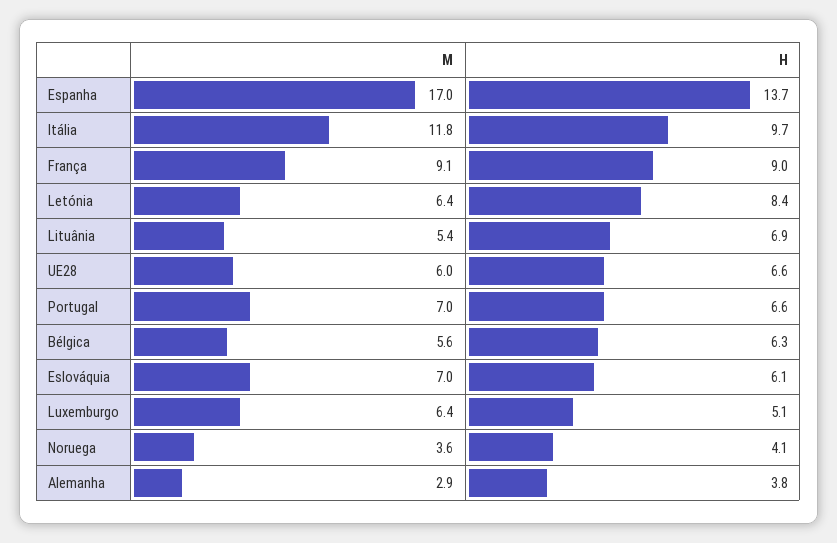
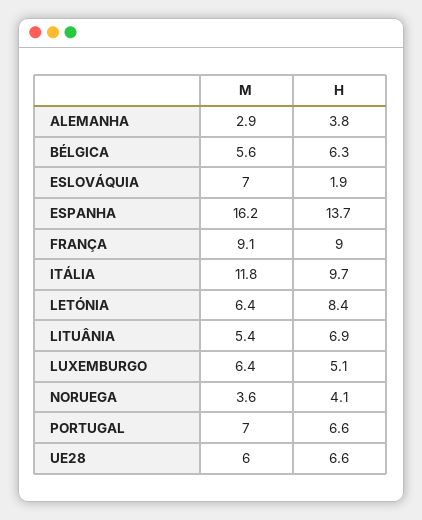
  {
    "M": {
-     "Espanha": 17,
+     "Espanha": 16.2,
      "Itália": 11.8,
      "França": 9.1,
      "Letónia": 6.4,
      "Lituânia": 5.4,
      "UE28": 6,
      "Portugal": 7,
      "Bélgica": 5.6,
      "Eslováquia": 7,
      "Luxemburgo": 6.4,
      "Noruega": 3.6,
      "Alemanha": 2.9
    },
    "H": {
      "Espanha": 13.7,
      "Itália": 9.7,
      "França": 9,
      "Letónia": 8.4,
      "Lituânia": 6.9,
      "UE28": 6.6,
      "Portugal": 6.6,
      "Bélgica": 6.3,
-     "Eslováquia": 6.1,
+     "Eslováquia": 1.9,
      "Luxemburgo": 5.1,
      "Noruega": 4.1,
      "Alemanha": 3.8
    }
  }

